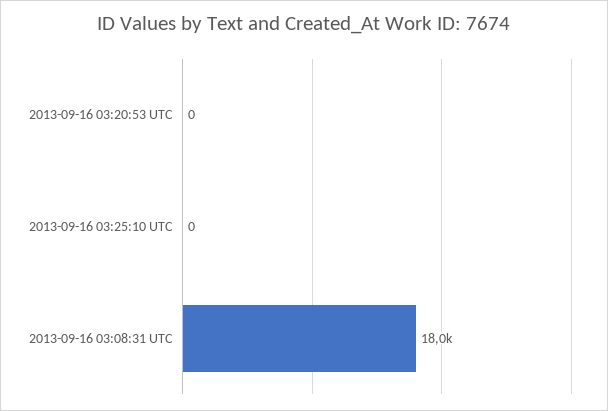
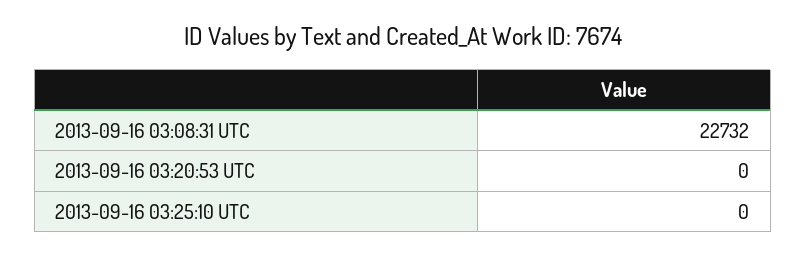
  {
    "2013-09-16 03:20:53 UTC": 0,
    "2013-09-16 03:25:10 UTC": 0,
-   "2013-09-16 03:08:31 UTC": 18000
+   "2013-09-16 03:08:31 UTC": 22732
  }

